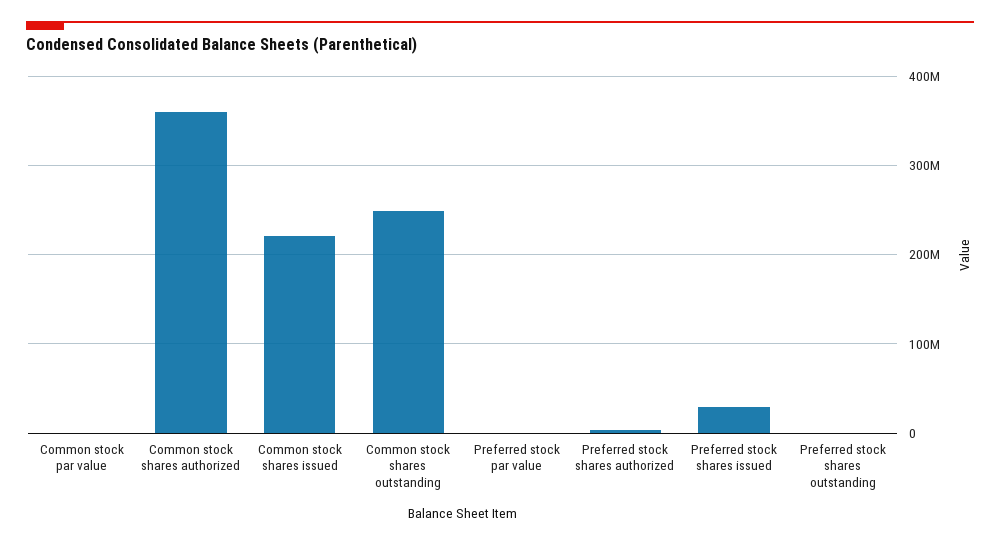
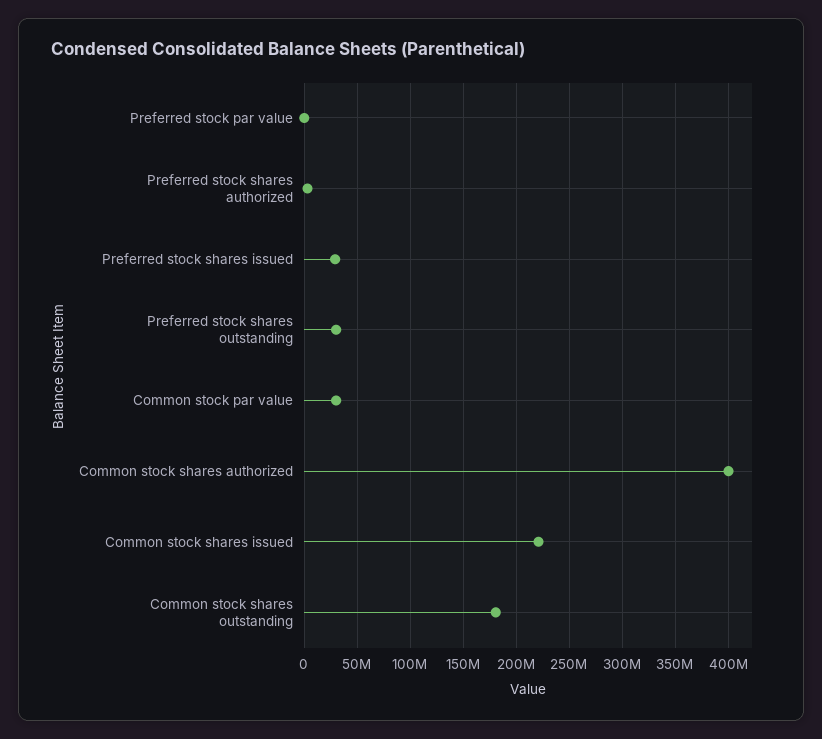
  {
-   "Common stock par value": 0,
+   "Common stock par value": 30000000,
-   "Common stock shares authorized": 360000000,
+   "Common stock shares authorized": 400000000,
    "Common stock shares issued": 220000000,
-   "Common stock shares outstanding": 250000000,
+   "Common stock shares outstanding": 180000000,
    "Preferred stock par value": 0,
    "Preferred stock shares authorized": 0,
    "Preferred stock shares issued": 30000000,
-   "Preferred stock shares outstanding": 0
+   "Preferred stock shares outstanding": 30000000
  }

